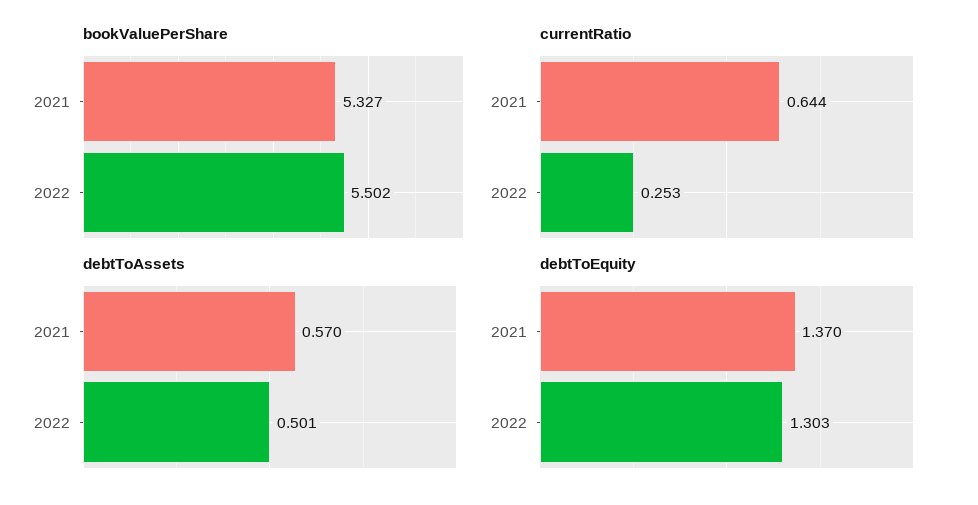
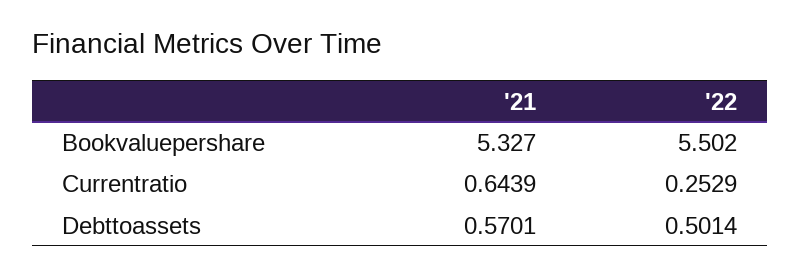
  {
    "bookValuePerShare": {
      "2021": 5.327,
      "2022": 5.502
    },
    "currentRatio": {
      "2021": 0.6439,
      "2022": 0.2529
    },
    "debtToAssets": {
      "2021": 0.5701,
      "2022": 0.5014
-   },
+   }
-   "debtToEquity": {
-     "2021": 1.37,
-     "2022": 1.303
-   }
  }

